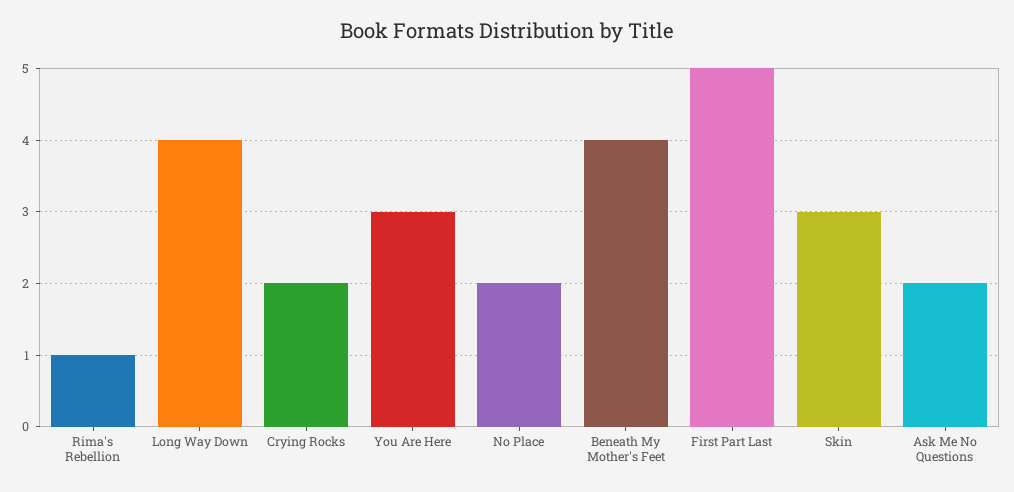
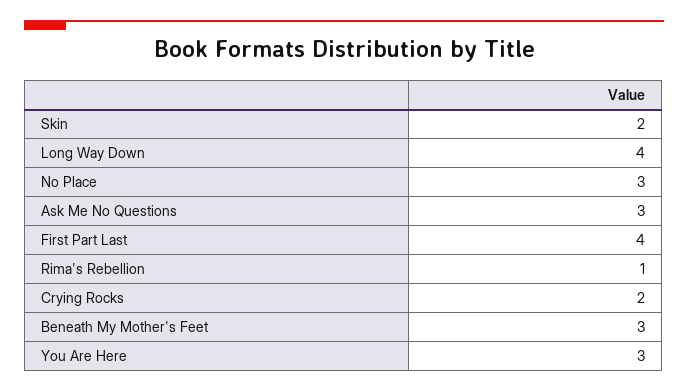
  {
    "Rima's Rebellion": 1,
    "Long Way Down": 4,
    "Crying Rocks": 2,
    "You Are Here": 3,
-   "No Place": 2,
+   "No Place": 3,
-   "Beneath My Mother's Feet": 4,
+   "Beneath My Mother's Feet": 3,
-   "First Part Last": 5,
+   "First Part Last": 4,
-   "Skin": 3,
+   "Skin": 2,
-   "Ask Me No Questions": 2
+   "Ask Me No Questions": 3
  }

